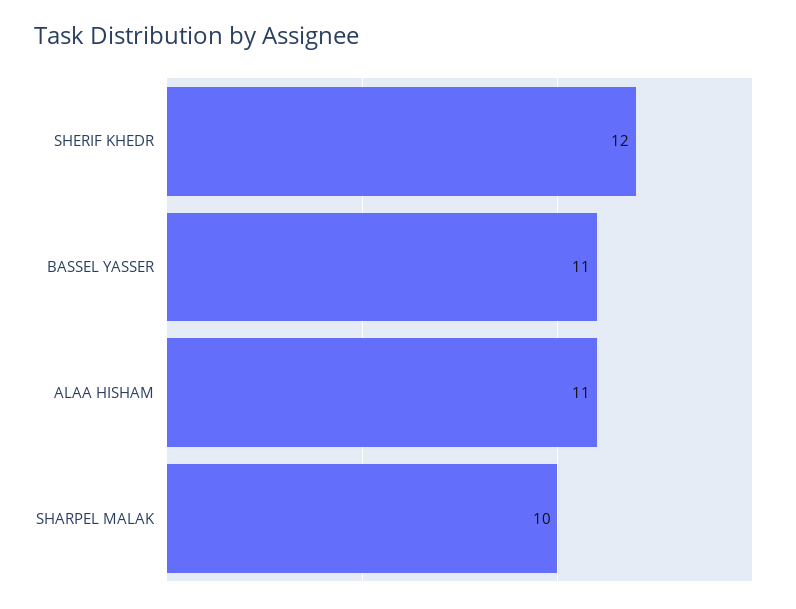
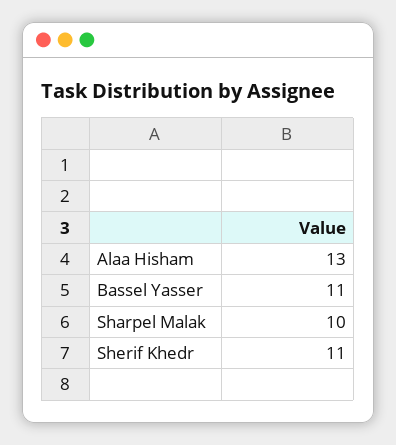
  {
-   "SHERIF KHEDR": 12,
+   "SHERIF KHEDR": 11,
    "BASSEL YASSER": 11,
-   "ALAA HISHAM": 11,
+   "ALAA HISHAM": 13,
    "SHARPEL MALAK": 10
  }

